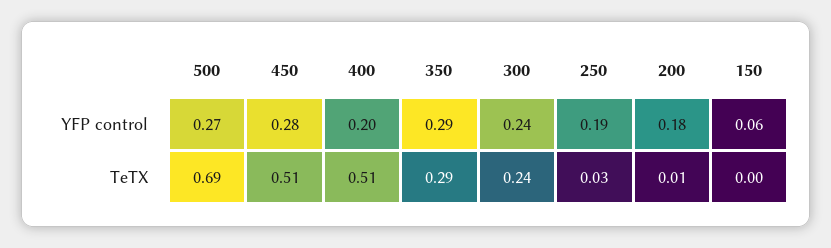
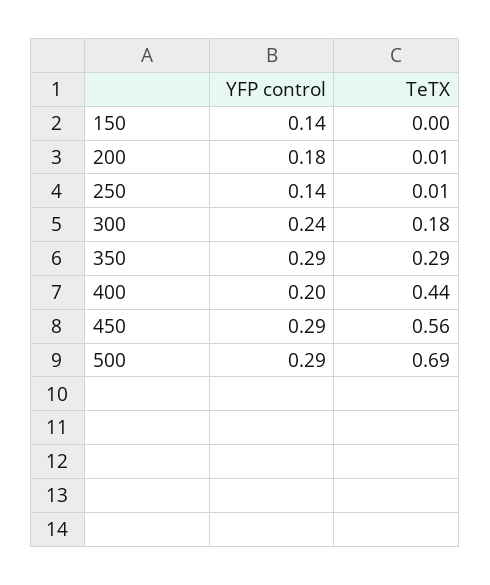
  {
    "500": {
-     "YFP control": 0.27,
+     "YFP control": 0.29,
      "TeTX": 0.69
    },
    "450": {
-     "YFP control": 0.28,
+     "YFP control": 0.29,
-     "TeTX": 0.51
+     "TeTX": 0.56
    },
    "400": {
      "YFP control": 0.2,
-     "TeTX": 0.51
+     "TeTX": 0.44
    },
    "350": {
      "YFP control": 0.29,
      "TeTX": 0.29
    },
    "300": {
      "YFP control": 0.24,
-     "TeTX": 0.24
+     "TeTX": 0.18
    },
    "250": {
-     "YFP control": 0.19,
+     "YFP control": 0.14,
-     "TeTX": 0.03
+     "TeTX": 0.01
    },
    "200": {
      "YFP control": 0.18,
      "TeTX": 0.01
    },
    "150": {
-     "YFP control": 0.06,
+     "YFP control": 0.14,
      "TeTX": 0
    }
  }

